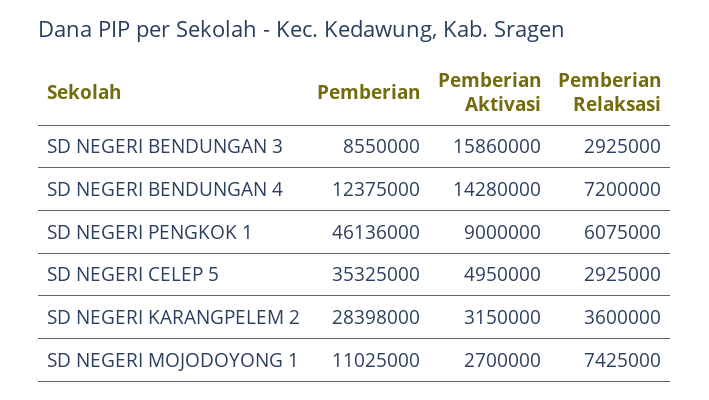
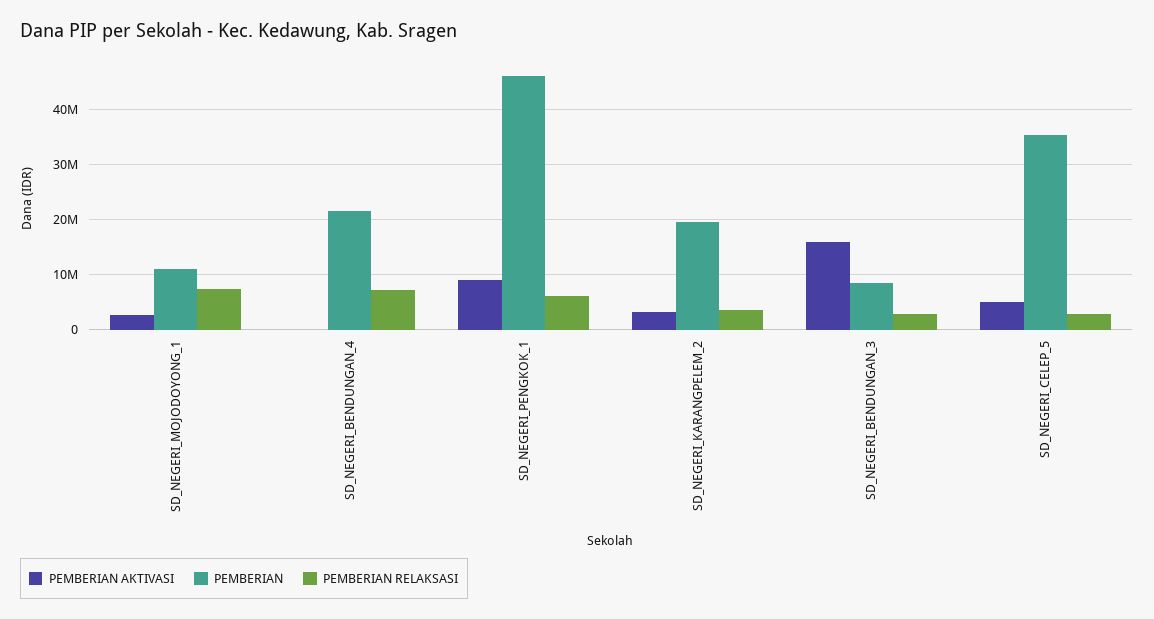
  {
    "Pemberian": {
      "SD NEGERI BENDUNGAN 3": 8550000,
-     "SD NEGERI BENDUNGAN 4": 12375000,
+     "SD NEGERI BENDUNGAN 4": 22000000,
      "SD NEGERI PENGKOK 1": 46136000,
      "SD NEGERI CELEP 5": 35325000,
-     "SD NEGERI KARANGPELEM 2": 28398000,
+     "SD NEGERI KARANGPELEM 2": 20000000,
      "SD NEGERI MOJODOYONG 1": 11025000
    },
    "Pemberian Aktivasi": {
      "SD NEGERI BENDUNGAN 3": 15860000,
-     "SD NEGERI BENDUNGAN 4": 14280000,
+     "SD NEGERI BENDUNGAN 4": 0,
      "SD NEGERI PENGKOK 1": 9000000,
      "SD NEGERI CELEP 5": 4950000,
      "SD NEGERI KARANGPELEM 2": 3150000,
      "SD NEGERI MOJODOYONG 1": 2700000
    },
    "Pemberian Relaksasi": {
      "SD NEGERI BENDUNGAN 3": 2925000,
      "SD NEGERI BENDUNGAN 4": 7200000,
      "SD NEGERI PENGKOK 1": 6075000,
      "SD NEGERI CELEP 5": 2925000,
      "SD NEGERI KARANGPELEM 2": 3600000,
      "SD NEGERI MOJODOYONG 1": 7425000
    }
  }

